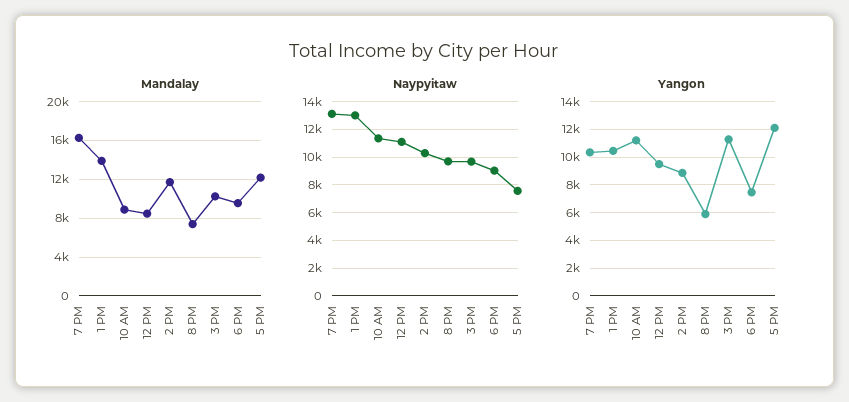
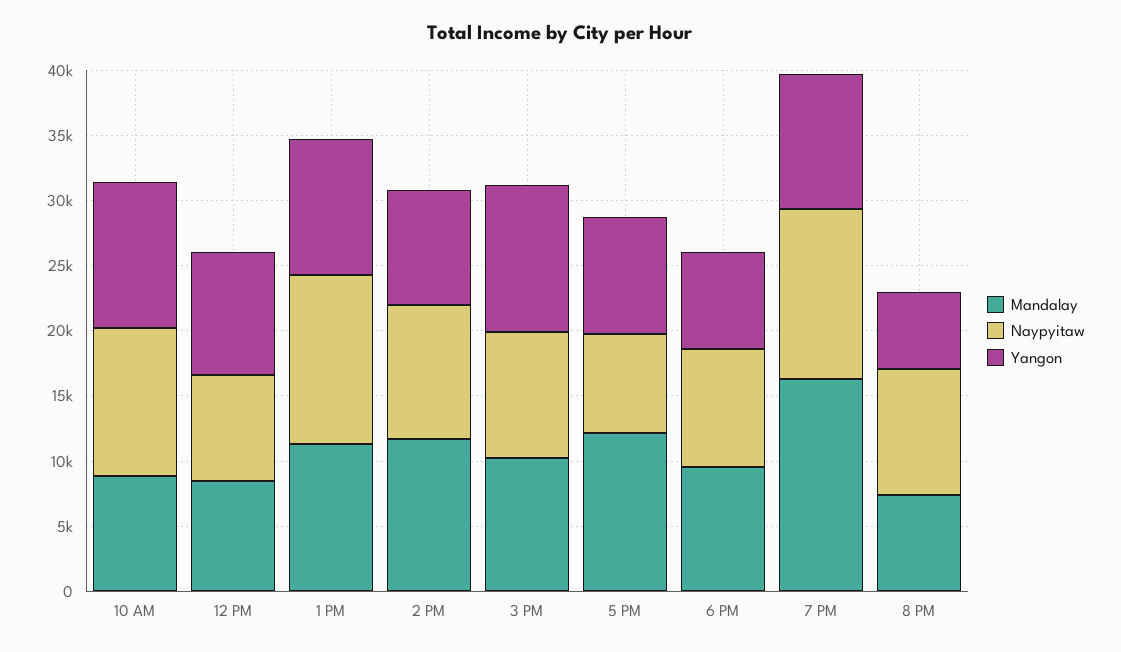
  {
    "Mandalay": {
      "7 PM": 16000,
-     "1 PM": 14000,
+     "1 PM": 11000,
      "10 AM": 9000,
      "12 PM": 8000,
      "2 PM": 12000,
      "8 PM": 7000,
      "3 PM": 10000,
      "6 PM": 10000,
      "5 PM": 12000
    },
    "Naypyitaw": {
      "7 PM": 13000,
      "1 PM": 13000,
      "10 AM": 11500,
-     "12 PM": 11000,
+     "12 PM": 8000,
      "2 PM": 10500,
      "8 PM": 9500,
      "3 PM": 9500,
      "6 PM": 9000,
      "5 PM": 7500
    },
    "Yangon": {
      "7 PM": 10500,
      "1 PM": 10500,
      "10 AM": 11000,
      "12 PM": 9500,
      "2 PM": 9000,
      "8 PM": 6000,
      "3 PM": 11500,
      "6 PM": 7500,
-     "5 PM": 12000
+     "5 PM": 9000
    }
  }

